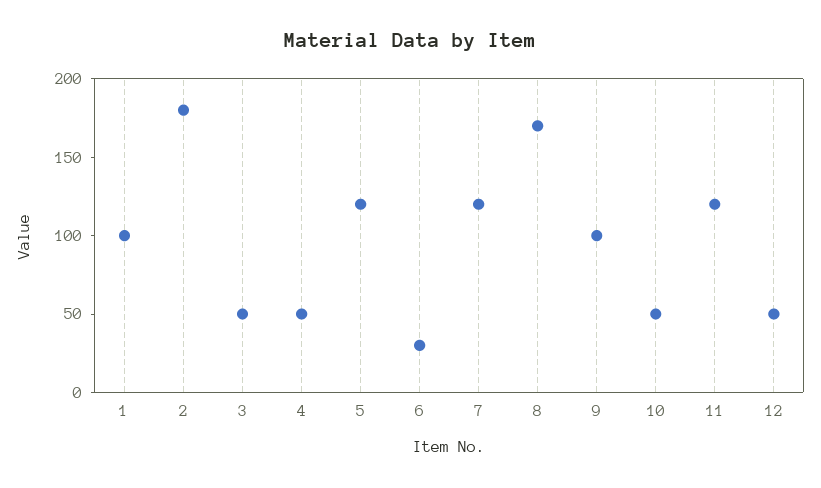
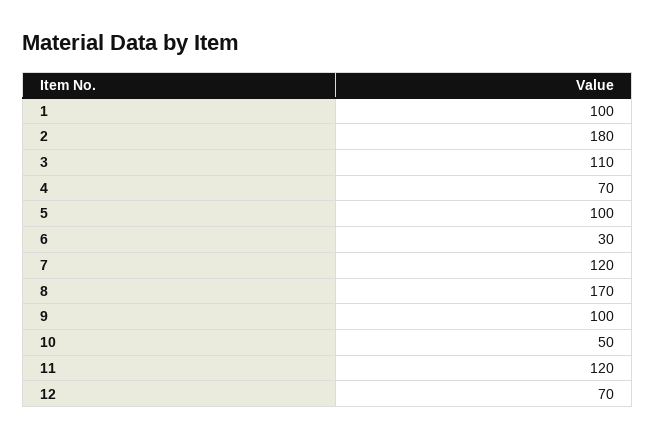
  {
    "1": 100,
    "2": 180,
-   "3": 50,
+   "3": 110,
-   "4": 50,
+   "4": 70,
-   "5": 120,
+   "5": 100,
    "6": 30,
    "7": 120,
    "8": 170,
    "9": 100,
    "10": 50,
    "11": 120,
-   "12": 50
+   "12": 70
  }

